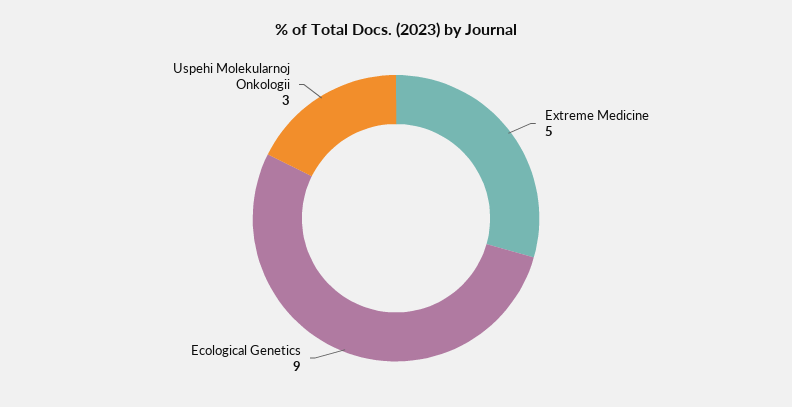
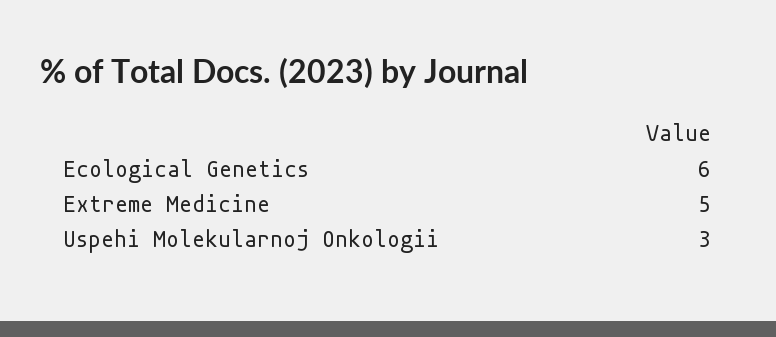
  {
    "Extreme Medicine": 5,
-   "Ecological Genetics": 9,
+   "Ecological Genetics": 6,
    "Uspehi Molekularnoj Onkologii": 3
  }

